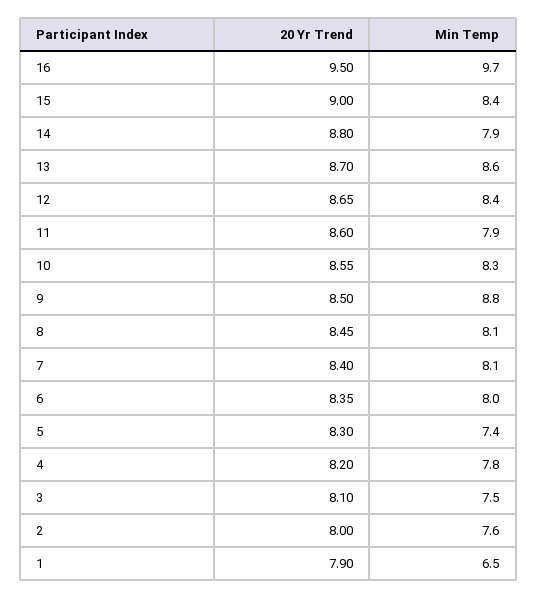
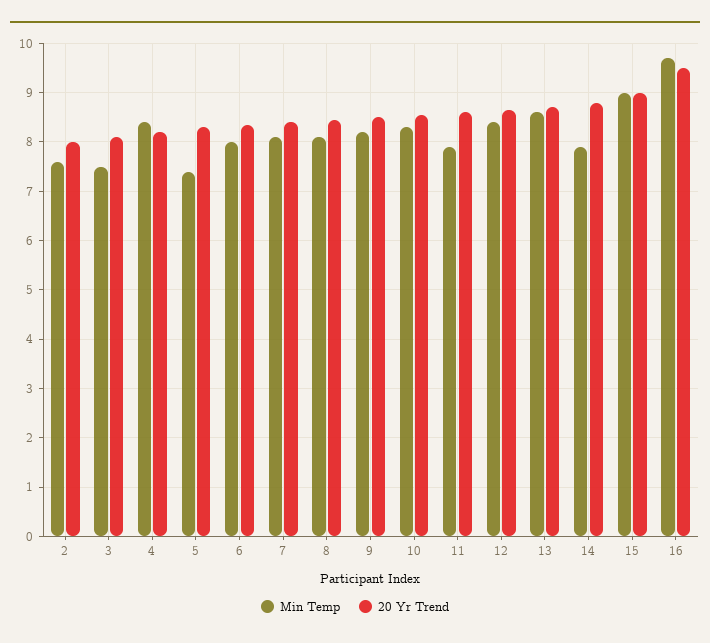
  {
    "20 Yr Trend": {
      "16": 9.5,
      "15": 9,
      "14": 8.8,
      "13": 8.7,
      "12": 8.65,
      "11": 8.6,
      "10": 8.55,
      "9": 8.5,
      "8": 8.45,
      "7": 8.4,
      "6": 8.35,
      "5": 8.3,
      "4": 8.2,
      "3": 8.1,
-     "2": 8,
+     "2": 8
-     "1": 7.9
    },
    "Min Temp": {
      "16": 9.7,
-     "15": 8.4,
+     "15": 9,
      "14": 7.9,
      "13": 8.6,
      "12": 8.4,
      "11": 7.9,
      "10": 8.3,
-     "9": 8.8,
+     "9": 8.2,
      "8": 8.1,
      "7": 8.1,
      "6": 8,
      "5": 7.4,
-     "4": 7.8,
+     "4": 8.4,
      "3": 7.5,
-     "2": 7.6,
+     "2": 7.6
-     "1": 6.5
    }
  }

